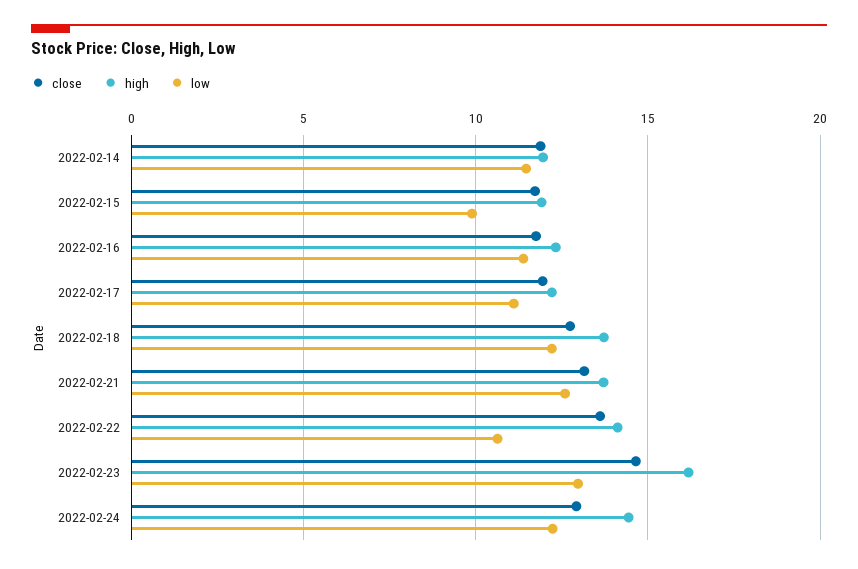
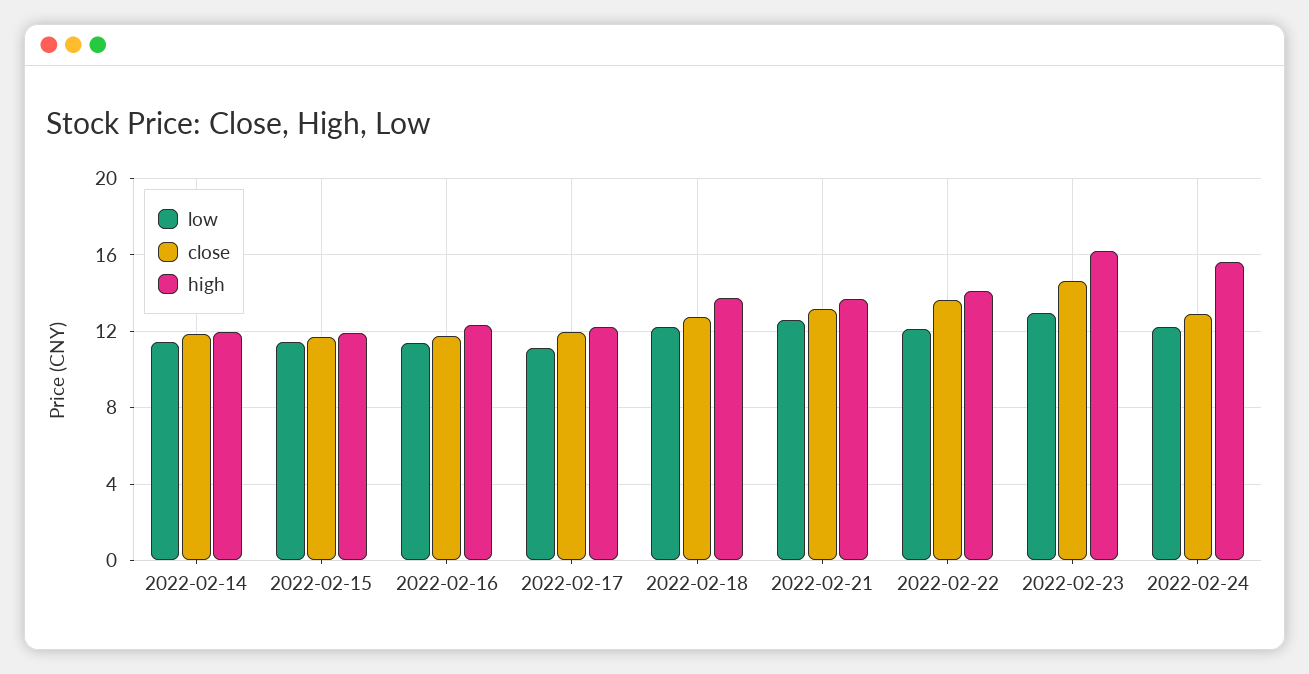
  {
    "close": {
      "2022-02-14": 12,
      "2022-02-15": 11.5,
      "2022-02-16": 12,
      "2022-02-17": 12,
      "2022-02-18": 12.5,
      "2022-02-21": 13,
      "2022-02-22": 13.5,
      "2022-02-23": 14.5,
      "2022-02-24": 13
    },
    "high": {
      "2022-02-14": 12,
      "2022-02-15": 12,
      "2022-02-16": 12.5,
      "2022-02-17": 12,
      "2022-02-18": 13.5,
      "2022-02-21": 13.5,
      "2022-02-22": 14,
      "2022-02-23": 16,
-     "2022-02-24": 14.5
+     "2022-02-24": 15.5
    },
    "low": {
      "2022-02-14": 11.5,
-     "2022-02-15": 10,
+     "2022-02-15": 11.5,
      "2022-02-16": 11.5,
      "2022-02-17": 11,
      "2022-02-18": 12,
      "2022-02-21": 12.5,
-     "2022-02-22": 10.5,
+     "2022-02-22": 12,
      "2022-02-23": 13,
      "2022-02-24": 12
    }
  }

